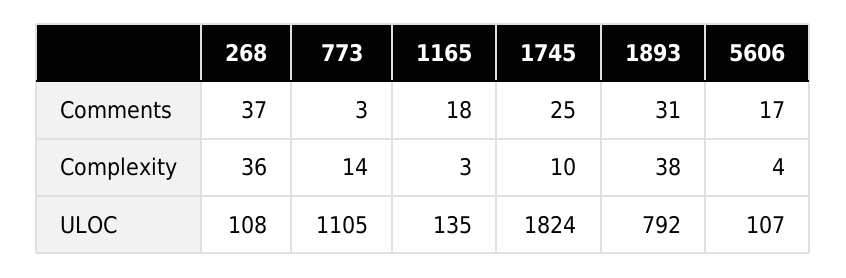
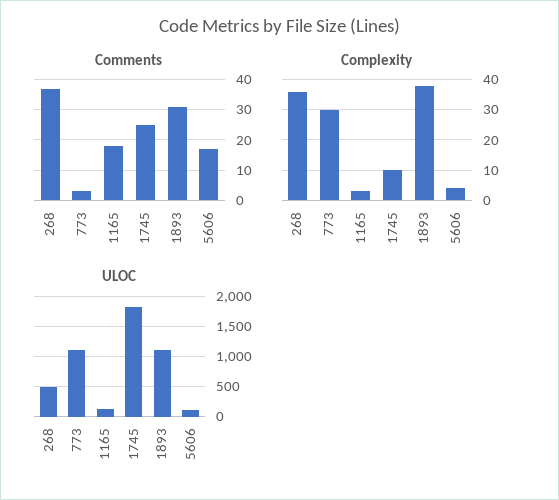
  {
    "Comments": {
      "268": 37,
      "773": 3,
      "1165": 18,
      "1745": 25,
      "1893": 31,
      "5606": 17
    },
    "Complexity": {
      "268": 36,
-     "773": 14,
+     "773": 30,
      "1165": 3,
      "1745": 10,
      "1893": 38,
      "5606": 4
    },
    "ULOC": {
-     "268": 108,
+     "268": 500,
      "773": 1105,
      "1165": 135,
      "1745": 1824,
-     "1893": 792,
+     "1893": 1100,
      "5606": 107
    }
  }

